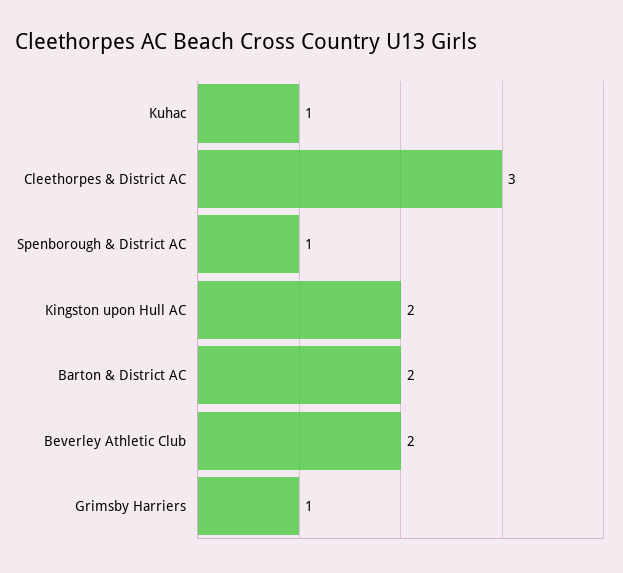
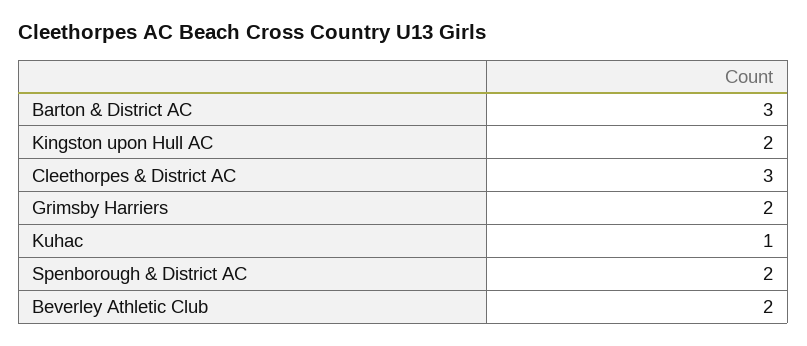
  {
    "Kuhac": 1,
    "Cleethorpes & District AC": 3,
-   "Spenborough & District AC": 1,
+   "Spenborough & District AC": 2,
    "Kingston upon Hull AC": 2,
-   "Barton & District AC": 2,
+   "Barton & District AC": 3,
    "Beverley Athletic Club": 2,
-   "Grimsby Harriers": 1
+   "Grimsby Harriers": 2
  }

